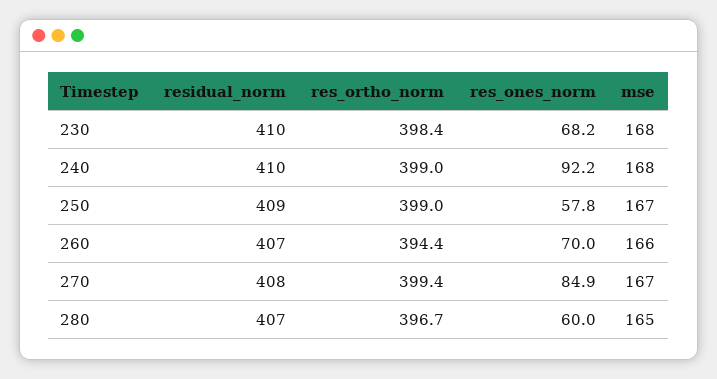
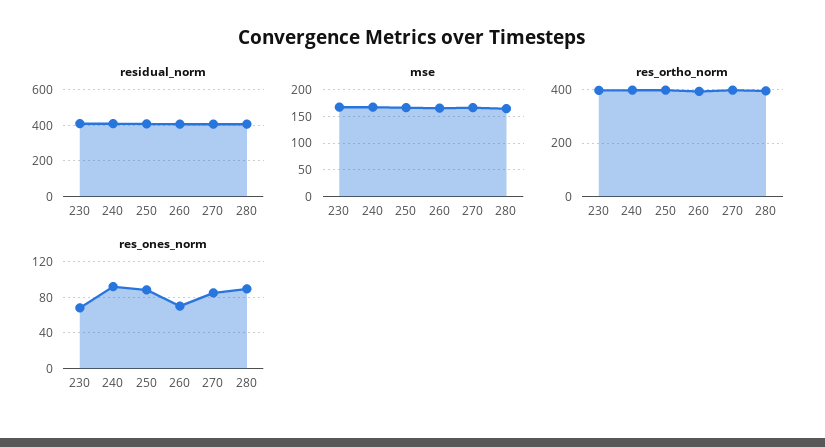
  {
    "residual_norm": {
      "230": 410,
      "240": 410,
      "250": 409,
      "260": 407,
      "270": 408,
      "280": 407
    },
    "res_ortho_norm": {
      "230": 398.4,
      "240": 399,
      "250": 399,
      "260": 394.4,
      "270": 399.4,
      "280": 396.7
    },
    "res_ones_norm": {
      "230": 68.2,
      "240": 92.2,
-     "250": 57.8,
+     "250": 90,
      "260": 70,
      "270": 84.9,
-     "280": 60
+     "280": 90
    },
    "mse": {
      "230": 168,
      "240": 168,
      "250": 167,
      "260": 166,
      "270": 167,
      "280": 165
    }
  }

